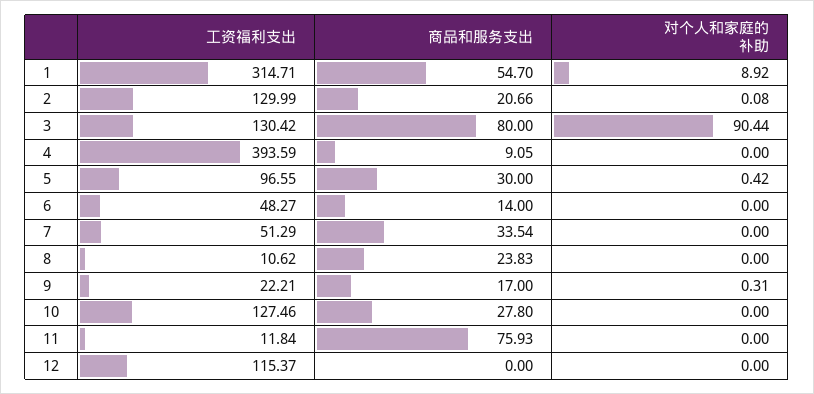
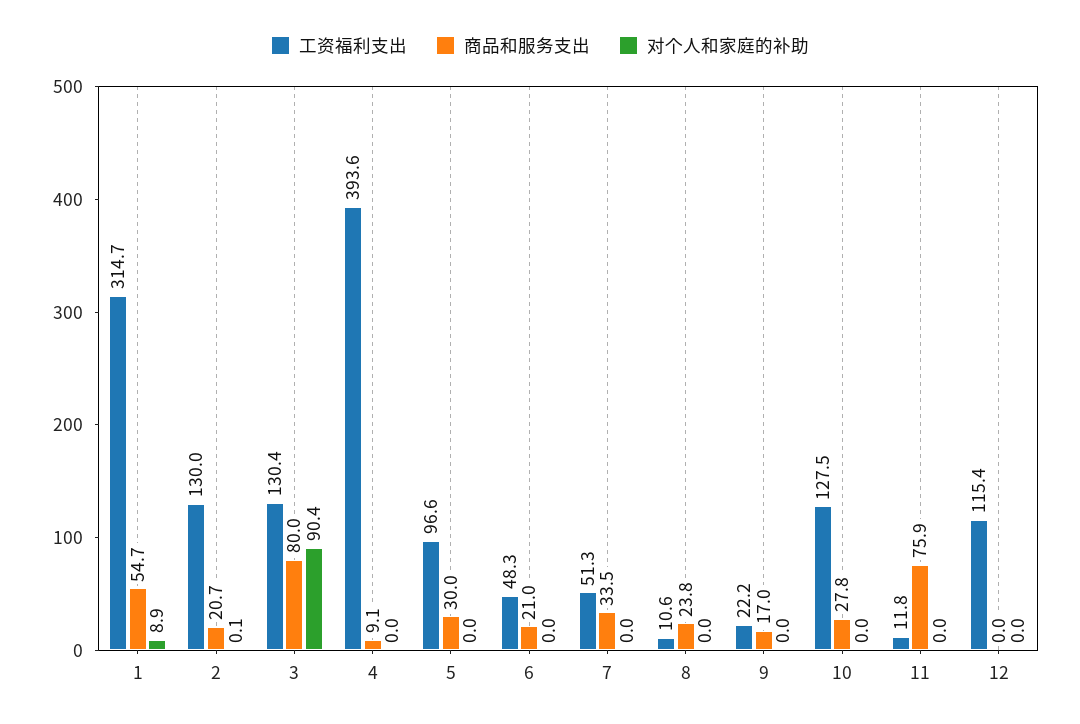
  {
    "工资福利支出": {
      "1": 314.71,
      "2": 129.99,
      "3": 130.42,
      "4": 393.59,
      "5": 96.55,
      "6": 48.27,
      "7": 51.29,
      "8": 10.62,
      "9": 22.21,
      "10": 127.46,
      "11": 11.84,
      "12": 115.37
    },
    "商品和服务支出": {
      "1": 54.7,
      "2": 20.66,
      "3": 80,
      "4": 9.05,
      "5": 30,
-     "6": 14,
+     "6": 21,
      "7": 33.54,
      "8": 23.83,
      "9": 17,
      "10": 27.8,
      "11": 75.93,
      "12": 0
    },
    "对个人和家庭的补助": {
      "1": 8.92,
      "2": 0.08,
      "3": 90.44,
      "4": 0,
-     "5": 0.42,
+     "5": 0,
      "6": 0,
      "7": 0,
      "8": 0,
-     "9": 0.31,
+     "9": 0,
      "10": 0,
      "11": 0,
      "12": 0
    }
  }

